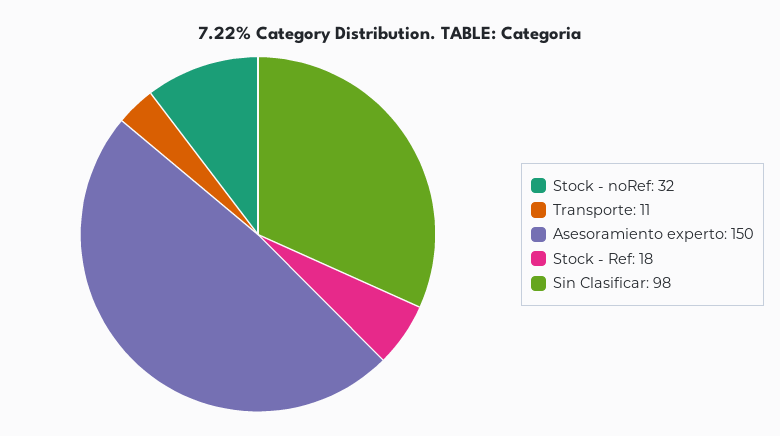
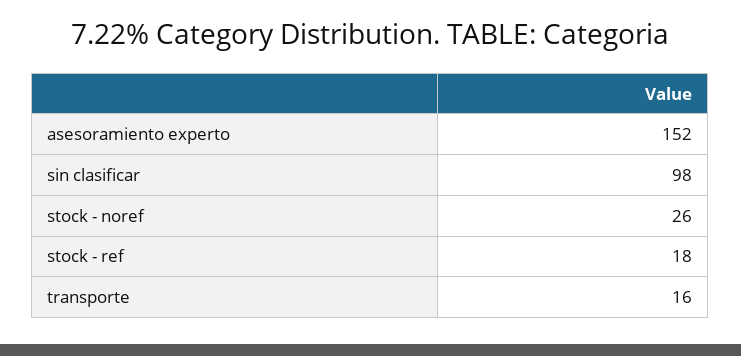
  {
-   "Stock - noRef": 32,
+   "Stock - noRef": 26,
-   "Transporte": 11,
+   "Transporte": 16,
-   "Asesoramiento experto": 150,
+   "Asesoramiento experto": 152,
    "Stock - Ref": 18,
    "Sin Clasificar": 98
  }

